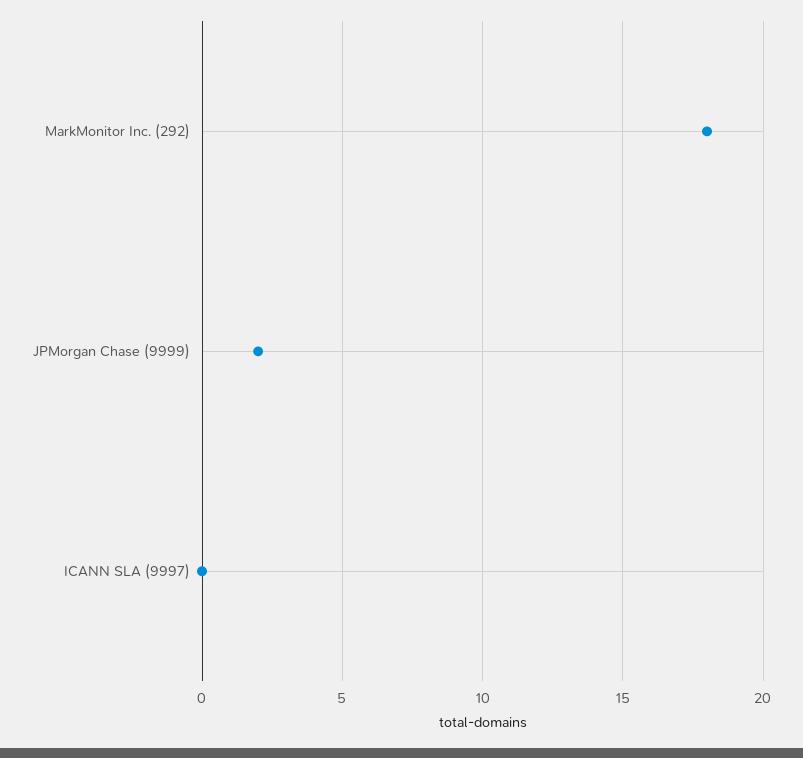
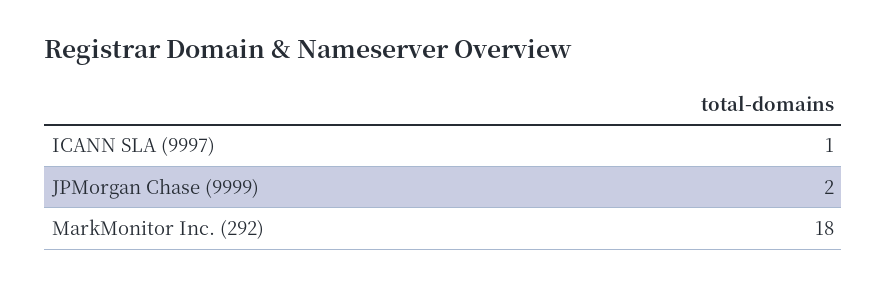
  {
    "MarkMonitor Inc. (292)": 18,
    "JPMorgan Chase (9999)": 2,
-   "ICANN SLA (9997)": 0
+   "ICANN SLA (9997)": 1
  }

